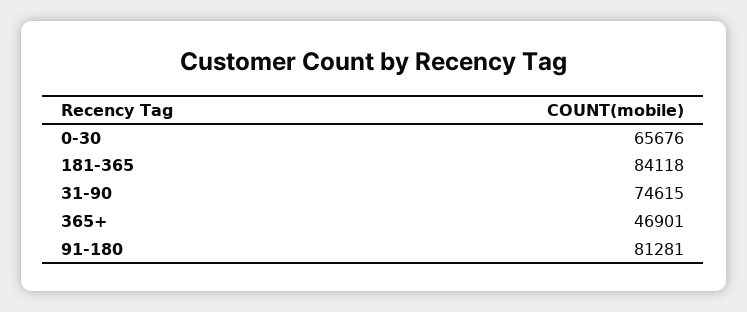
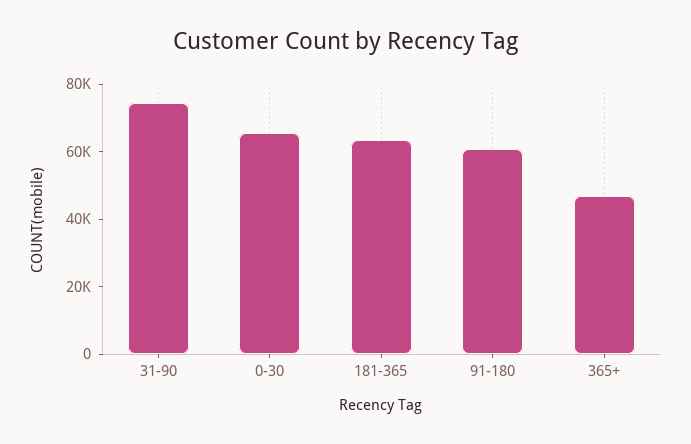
  {
    "0-30": 65676,
-   "181-365": 84118,
+   "181-365": 65000,
    "31-90": 74615,
    "365+": 46901,
-   "91-180": 81281
+   "91-180": 60000
  }

